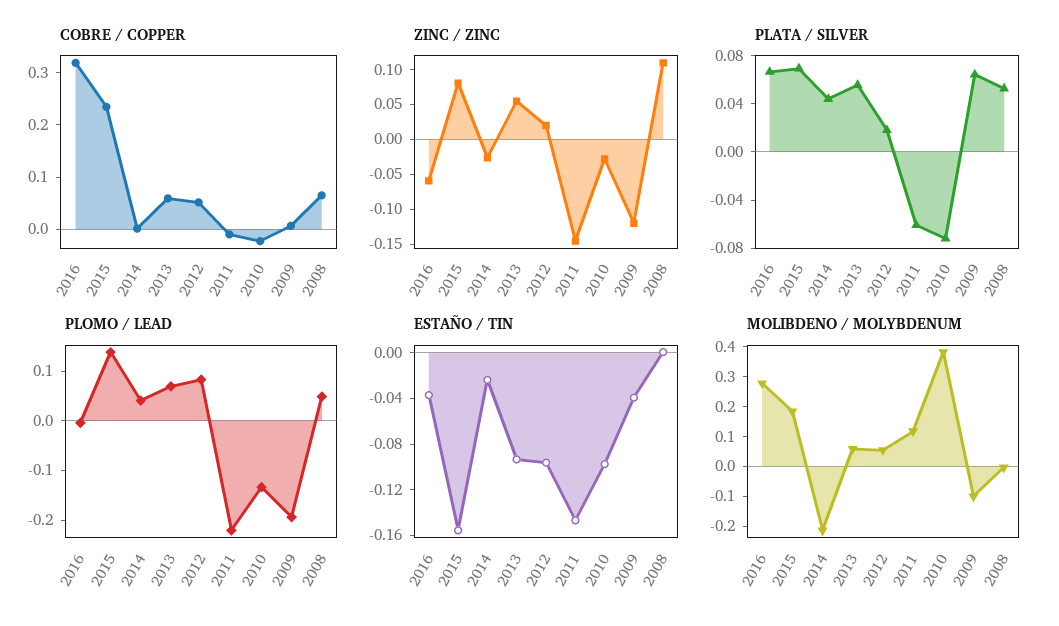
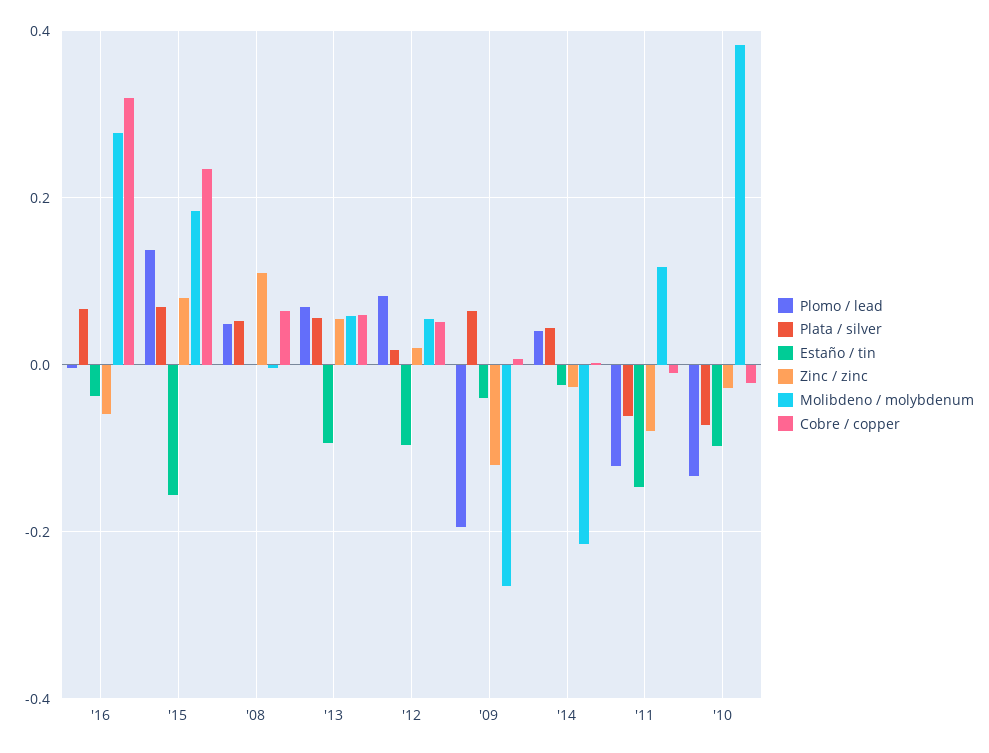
  {
    "COBRE / COPPER": {
      "2016": 0.32,
      "2015": 0.24,
      "2014": 0,
      "2013": 0.06,
      "2012": 0.06,
      "2011": 0,
      "2010": -0.02,
      "2009": 0,
      "2008": 0.06
    },
    "ZINC / ZINC": {
      "2016": -0.06,
      "2015": 0.08,
      "2014": -0.02,
      "2013": 0.06,
      "2012": 0.02,
-     "2011": -0.15,
+     "2011": -0.08,
      "2010": -0.02,
      "2009": -0.12,
      "2008": 0.1
    },
    "PLATA / SILVER": {
      "2016": 0.07,
      "2015": 0.07,
      "2014": 0.04,
      "2013": 0.06,
      "2012": 0.02,
      "2011": -0.06,
      "2010": -0.07,
      "2009": 0.06,
      "2008": 0.05
    },
    "PLOMO / LEAD": {
      "2016": 0,
      "2015": 0.14,
      "2014": 0.04,
      "2013": 0.06,
      "2012": 0.08,
-     "2011": -0.22,
+     "2011": -0.12,
      "2010": -0.14,
      "2009": -0.2,
      "2008": 0.04
    },
    "ESTAÑO / TIN": {
      "2016": -0.04,
      "2015": -0.16,
      "2014": -0.02,
      "2013": -0.09,
      "2012": -0.1,
      "2011": -0.15,
      "2010": -0.1,
      "2009": -0.04,
      "2008": 0
    },
    "MOLIBDENO / MOLYBDENUM": {
      "2016": 0.28,
      "2015": 0.18,
      "2014": -0.22,
      "2013": 0.06,
      "2012": 0.06,
      "2011": 0.12,
      "2010": 0.38,
-     "2009": -0.1,
+     "2009": -0.26,
      "2008": 0
    }
  }

